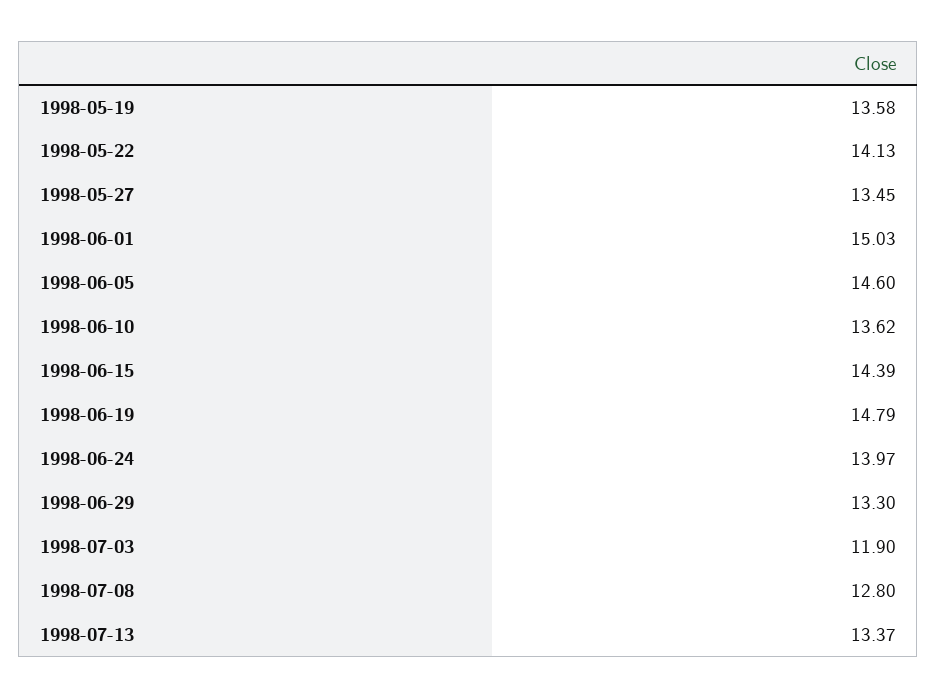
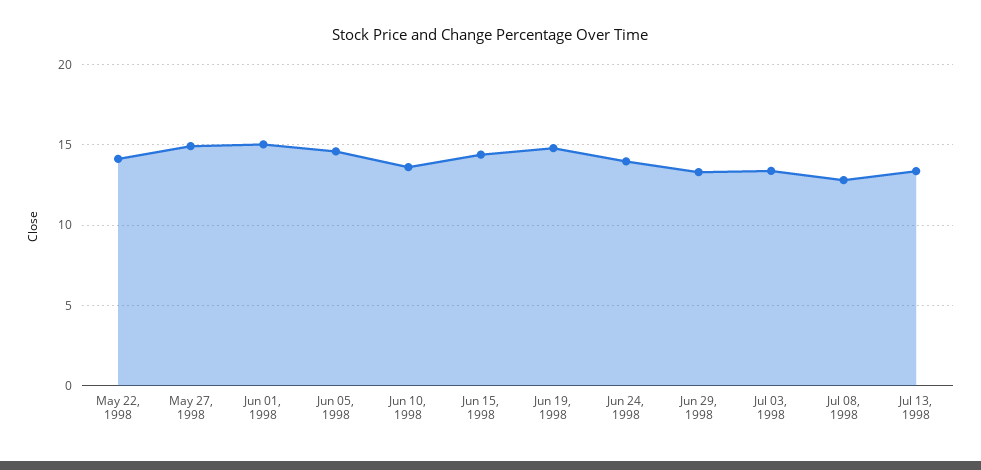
  {
-   "1998-05-19": 13.58,
    "1998-05-22": 14.13,
-   "1998-05-27": 13.45,
+   "1998-05-27": 15,
    "1998-06-01": 15.03,
    "1998-06-05": 14.6,
    "1998-06-10": 13.62,
    "1998-06-15": 14.39,
    "1998-06-19": 14.79,
    "1998-06-24": 13.97,
    "1998-06-29": 13.3,
-   "1998-07-03": 11.9,
+   "1998-07-03": 13.5,
    "1998-07-08": 12.8,
    "1998-07-13": 13.37
  }

